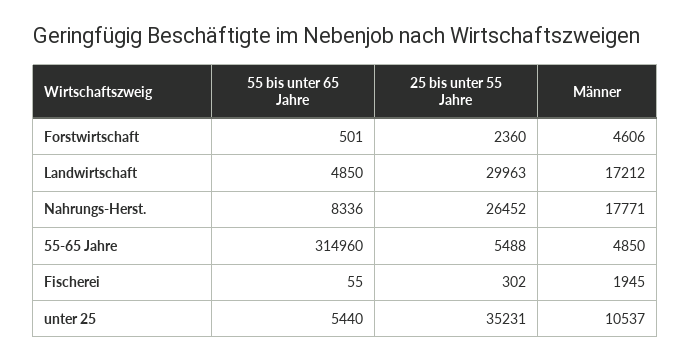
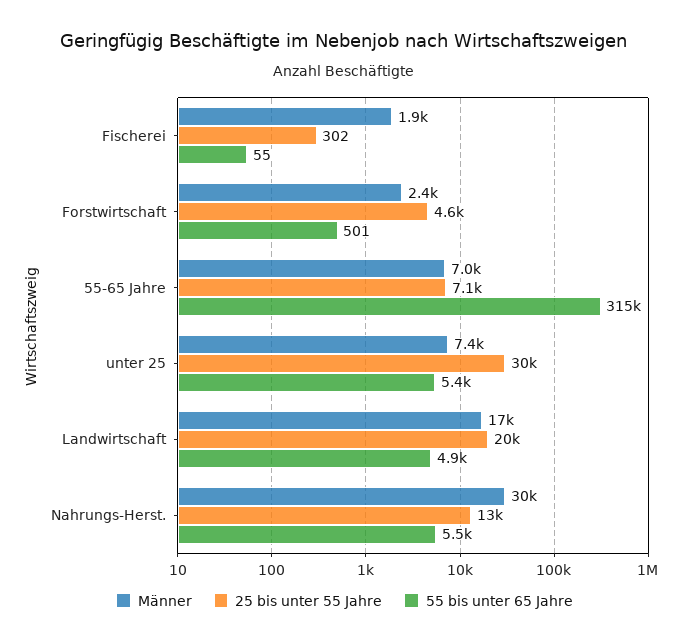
  {
    "55 bis unter 65 Jahre": {
      "Forstwirtschaft": 501,
      "Landwirtschaft": 4850,
-     "Nahrungs-Herst.": 8336,
+     "Nahrungs-Herst.": 5500,
      "55-65 Jahre": 314960,
      "Fischerei": 55,
      "unter 25": 5440
    },
    "25 bis unter 55 Jahre": {
-     "Forstwirtschaft": 2360,
+     "Forstwirtschaft": 4600,
-     "Landwirtschaft": 29963,
+     "Landwirtschaft": 20000,
-     "Nahrungs-Herst.": 26452,
+     "Nahrungs-Herst.": 13000,
-     "55-65 Jahre": 5488,
+     "55-65 Jahre": 7100,
      "Fischerei": 302,
-     "unter 25": 35231
+     "unter 25": 30000
    },
    "Männer": {
-     "Forstwirtschaft": 4606,
+     "Forstwirtschaft": 2400,
      "Landwirtschaft": 17212,
-     "Nahrungs-Herst.": 17771,
+     "Nahrungs-Herst.": 30000,
-     "55-65 Jahre": 4850,
+     "55-65 Jahre": 7000,
      "Fischerei": 1945,
-     "unter 25": 10537
+     "unter 25": 7400
    }
  }

